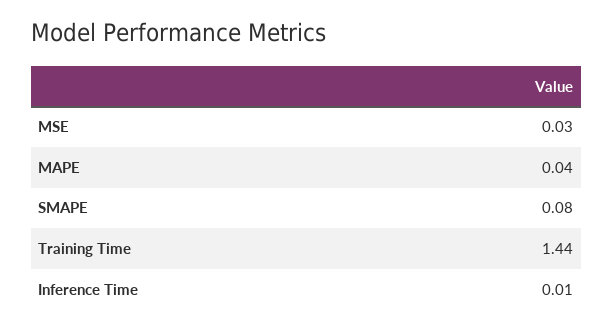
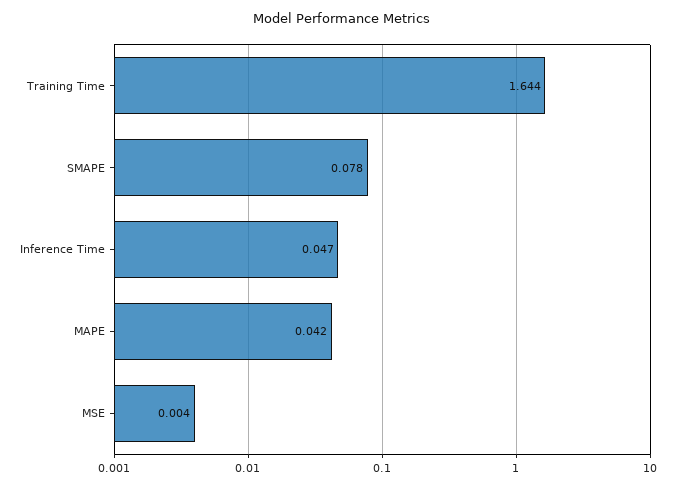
  {
-   "MSE": 0.03,
+   "MSE": 0.004,
    "MAPE": 0.042,
    "SMAPE": 0.078,
-   "Training Time": 1.44,
+   "Training Time": 1.644,
-   "Inference Time": 0.01
+   "Inference Time": 0.047
  }

